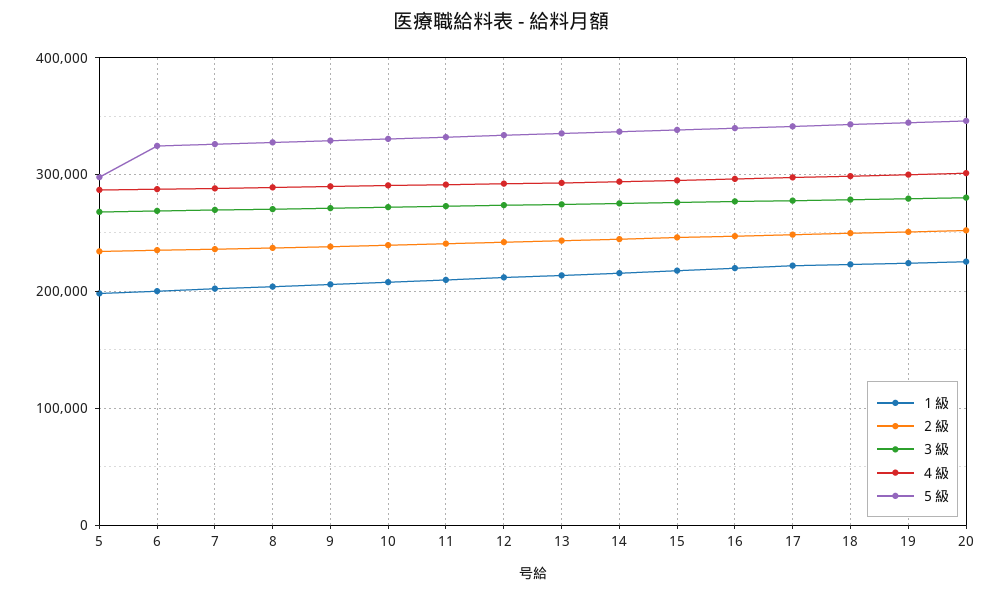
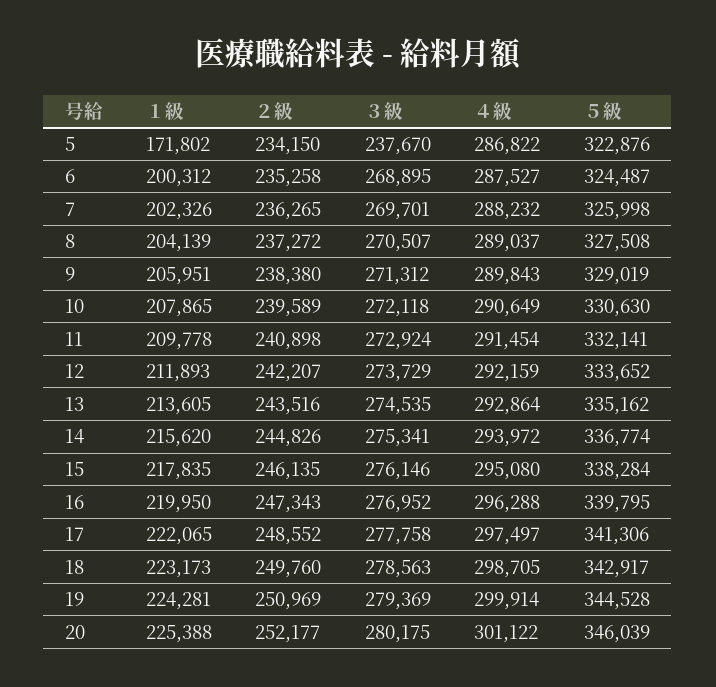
  {
    "１級": {
-     "5": 200000,
+     "5": 171802,
      "6": 200312,
      "7": 202326,
      "8": 204139,
      "9": 205951,
      "10": 207865,
      "11": 209778,
      "12": 211893,
      "13": 213605,
      "14": 215620,
      "15": 217835,
      "16": 219950,
      "17": 222065,
      "18": 223173,
      "19": 224281,
      "20": 225388
    },
    "２級": {
      "5": 234150,
      "6": 235258,
      "7": 236265,
      "8": 237272,
      "9": 238380,
      "10": 239589,
      "11": 240898,
      "12": 242207,
      "13": 243516,
      "14": 244826,
      "15": 246135,
      "16": 247343,
      "17": 248552,
      "18": 249760,
      "19": 250969,
      "20": 252177
    },
    "３級": {
-     "5": 270000,
+     "5": 237670,
      "6": 268895,
      "7": 269701,
      "8": 270507,
      "9": 271312,
      "10": 272118,
      "11": 272924,
      "12": 273729,
      "13": 274535,
      "14": 275341,
      "15": 276146,
      "16": 276952,
      "17": 277758,
      "18": 278563,
      "19": 279369,
      "20": 280175
    },
    "４級": {
      "5": 286822,
      "6": 287527,
      "7": 288232,
      "8": 289037,
      "9": 289843,
      "10": 290649,
      "11": 291454,
      "12": 292159,
      "13": 292864,
      "14": 293972,
      "15": 295080,
      "16": 296288,
      "17": 297497,
      "18": 298705,
      "19": 299914,
      "20": 301122
    },
    "５級": {
-     "5": 300000,
+     "5": 322876,
      "6": 324487,
      "7": 325998,
      "8": 327508,
      "9": 329019,
      "10": 330630,
      "11": 332141,
      "12": 333652,
      "13": 335162,
      "14": 336774,
      "15": 338284,
      "16": 339795,
      "17": 341306,
      "18": 342917,
      "19": 344528,
      "20": 346039
    }
  }

